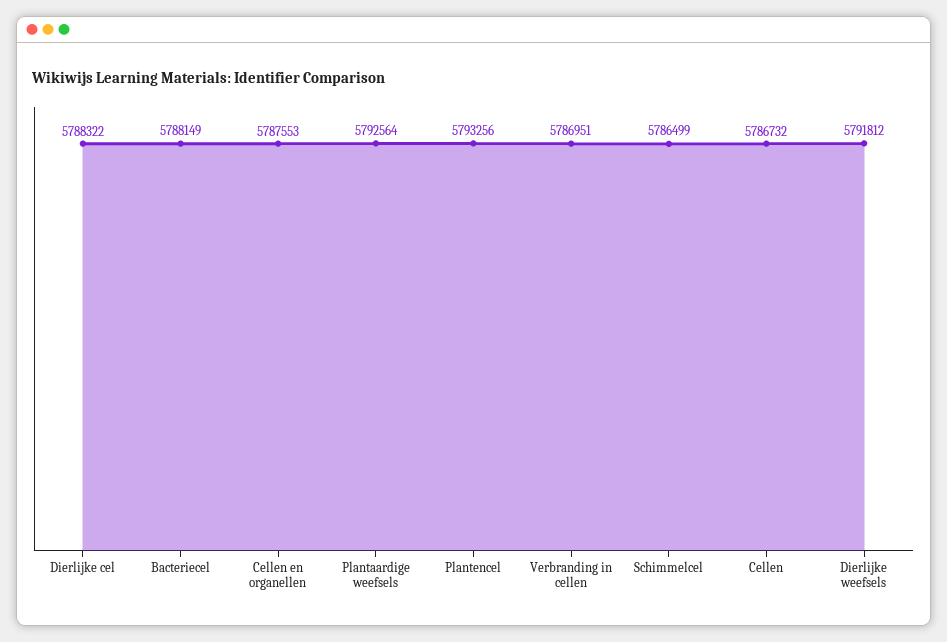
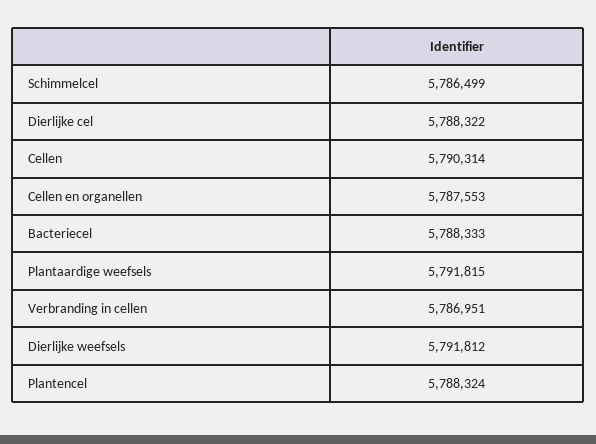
  {
    "Dierlijke cel": 5788322,
-   "Bacteriecel": 5788149,
+   "Bacteriecel": 5788333,
    "Cellen en organellen": 5787553,
-   "Plantaardige weefsels": 5792564,
+   "Plantaardige weefsels": 5791815,
-   "Plantencel": 5793256,
+   "Plantencel": 5788324,
    "Verbranding in cellen": 5786951,
    "Schimmelcel": 5786499,
-   "Cellen": 5786732,
+   "Cellen": 5790314,
    "Dierlijke weefsels": 5791812
  }

